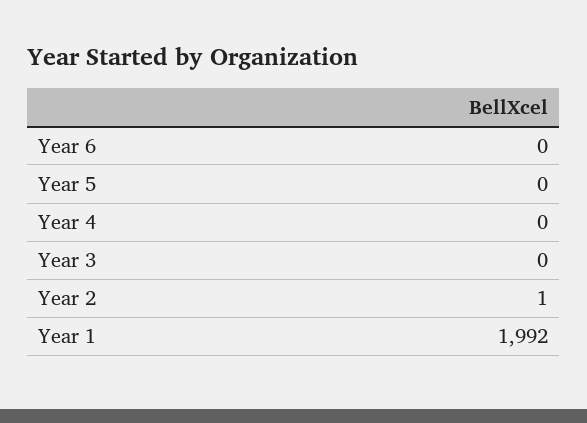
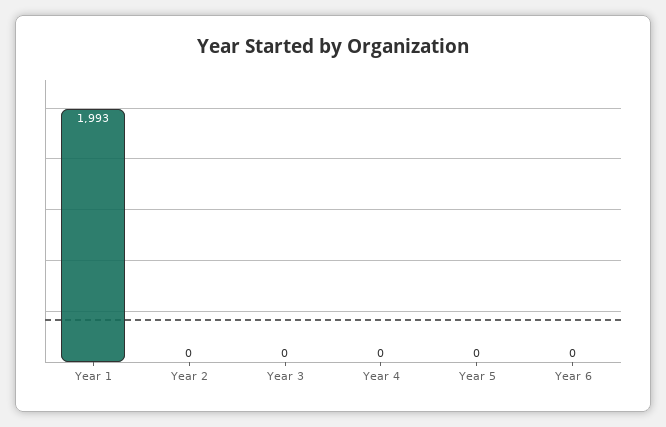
  {
    "Year 6": 0,
    "Year 5": 0,
    "Year 4": 0,
    "Year 3": 0,
-   "Year 2": 1,
+   "Year 2": 0,
-   "Year 1": 1992
+   "Year 1": 1993
  }

